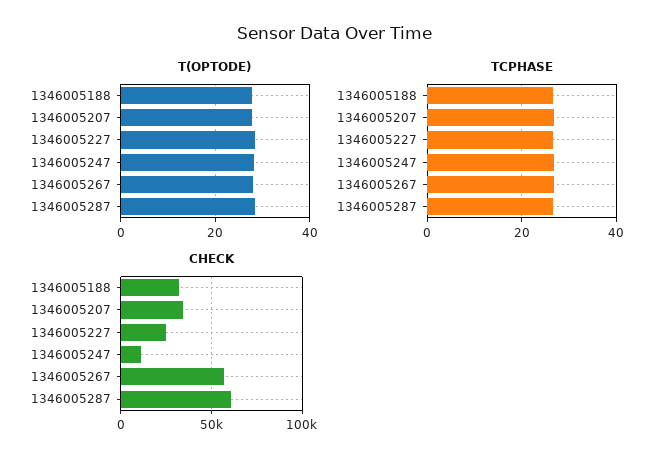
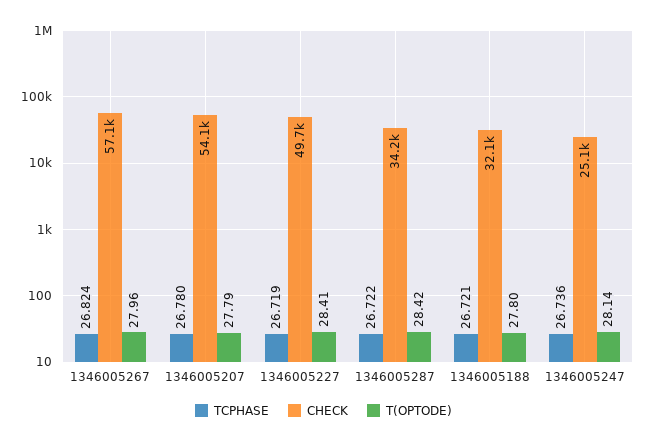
  {
    "T(OPTODE)": {
      "1346005188": 27.8,
      "1346005207": 27.79,
      "1346005227": 28.41,
      "1346005247": 28.14,
      "1346005267": 27.96,
      "1346005287": 28.42
    },
    "TCPHASE": {
      "1346005188": 26.721,
      "1346005207": 26.78,
      "1346005227": 26.719,
      "1346005247": 26.736,
      "1346005267": 26.824,
      "1346005287": 26.722
    },
    "CHECK": {
      "1346005188": 32100,
-     "1346005207": 35000,
+     "1346005207": 54100,
-     "1346005227": 25000,
+     "1346005227": 49700,
-     "1346005247": 10000,
+     "1346005247": 25100,
      "1346005267": 57100,
-     "1346005287": 60000
+     "1346005287": 34200
    }
  }

